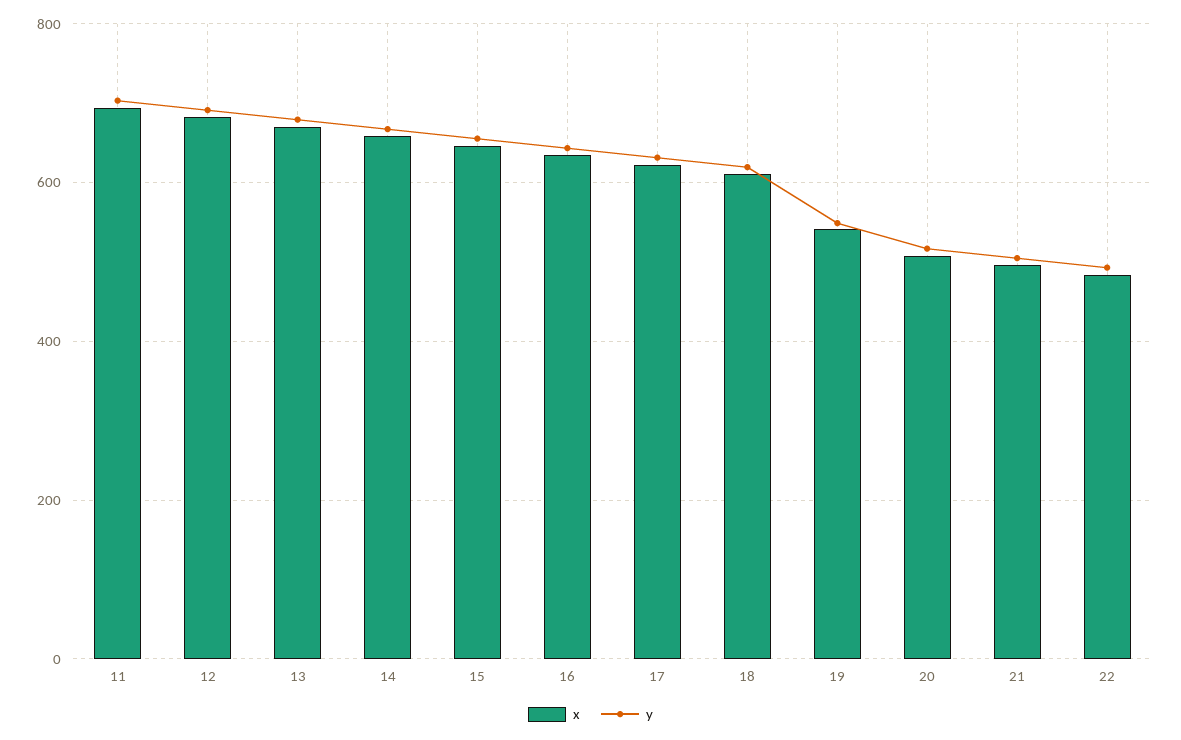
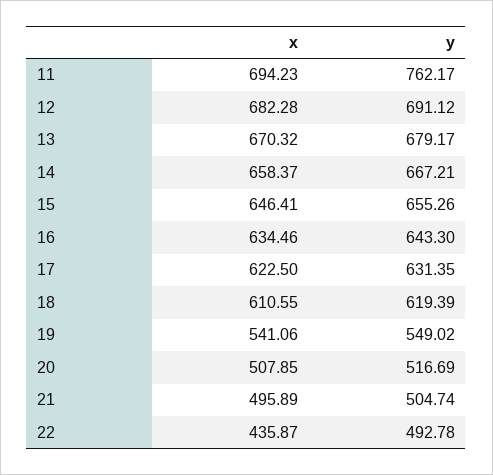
  {
    "x": {
      "11": 694.23,
      "12": 682.28,
      "13": 670.32,
      "14": 658.37,
      "15": 646.41,
      "16": 634.46,
      "17": 622.5,
      "18": 610.55,
      "19": 541.06,
      "20": 507.85,
      "21": 495.89,
-     "22": 480
+     "22": 435.87
    },
    "y": {
-     "11": 700,
+     "11": 762.17,
      "12": 691.12,
      "13": 679.17,
      "14": 667.21,
      "15": 655.26,
      "16": 643.3,
      "17": 631.35,
      "18": 619.39,
      "19": 549.02,
      "20": 516.69,
      "21": 504.74,
      "22": 492.78
    }
  }

